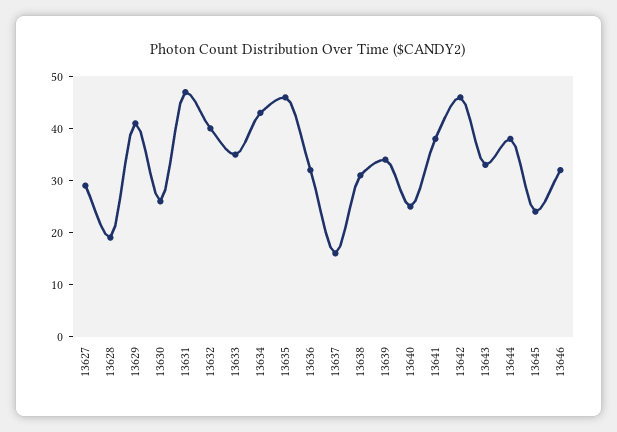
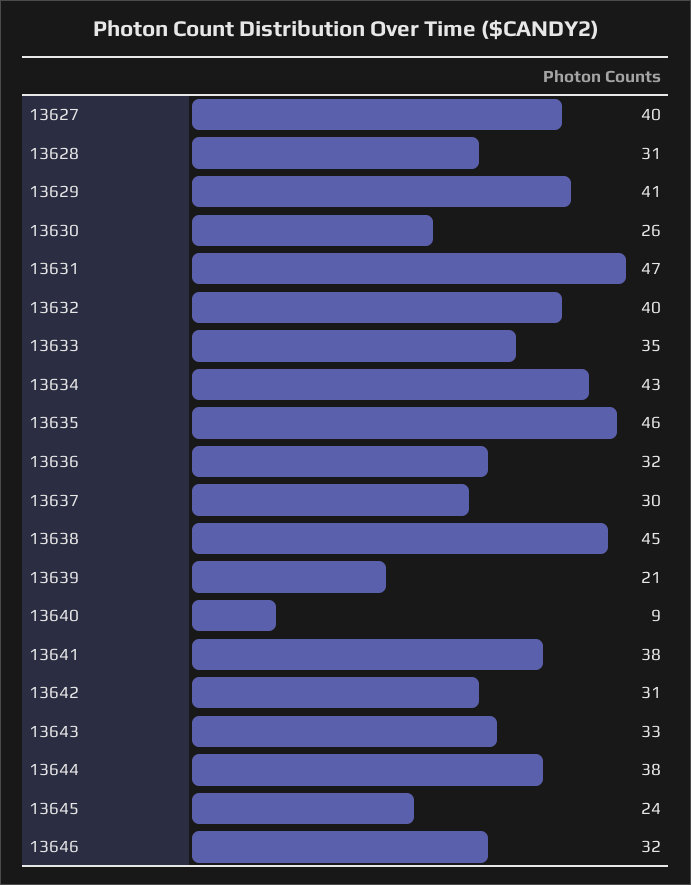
  {
-   "13627": 30,
+   "13627": 40,
-   "13628": 20,
+   "13628": 31,
    "13629": 41,
    "13630": 26,
    "13631": 47,
    "13632": 40,
    "13633": 35,
    "13634": 43,
    "13635": 46,
    "13636": 32,
-   "13637": 15,
+   "13637": 30,
-   "13638": 30,
+   "13638": 45,
-   "13639": 35,
+   "13639": 21,
-   "13640": 25,
+   "13640": 9,
    "13641": 38,
-   "13642": 45,
+   "13642": 31,
    "13643": 33,
    "13644": 38,
    "13645": 24,
    "13646": 32
  }

